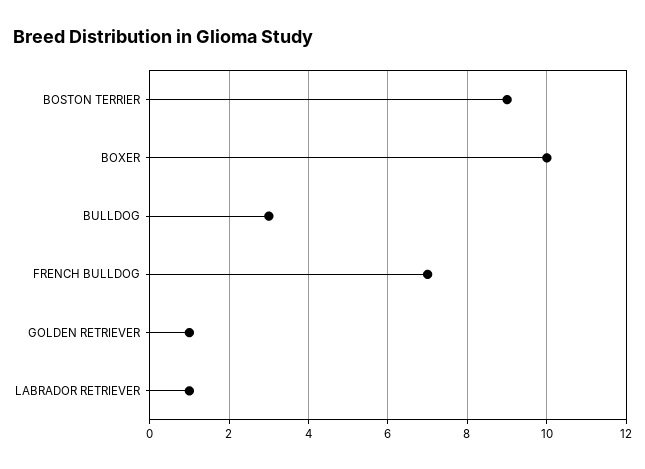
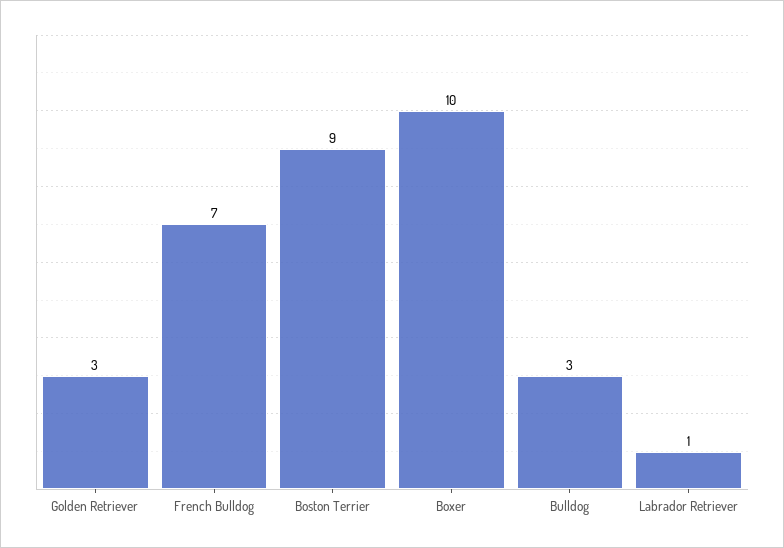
  {
    "BOSTON TERRIER": 9,
    "BOXER": 10,
    "BULLDOG": 3,
    "FRENCH BULLDOG": 7,
-   "GOLDEN RETRIEVER": 1,
+   "GOLDEN RETRIEVER": 3,
    "LABRADOR RETRIEVER": 1
  }

